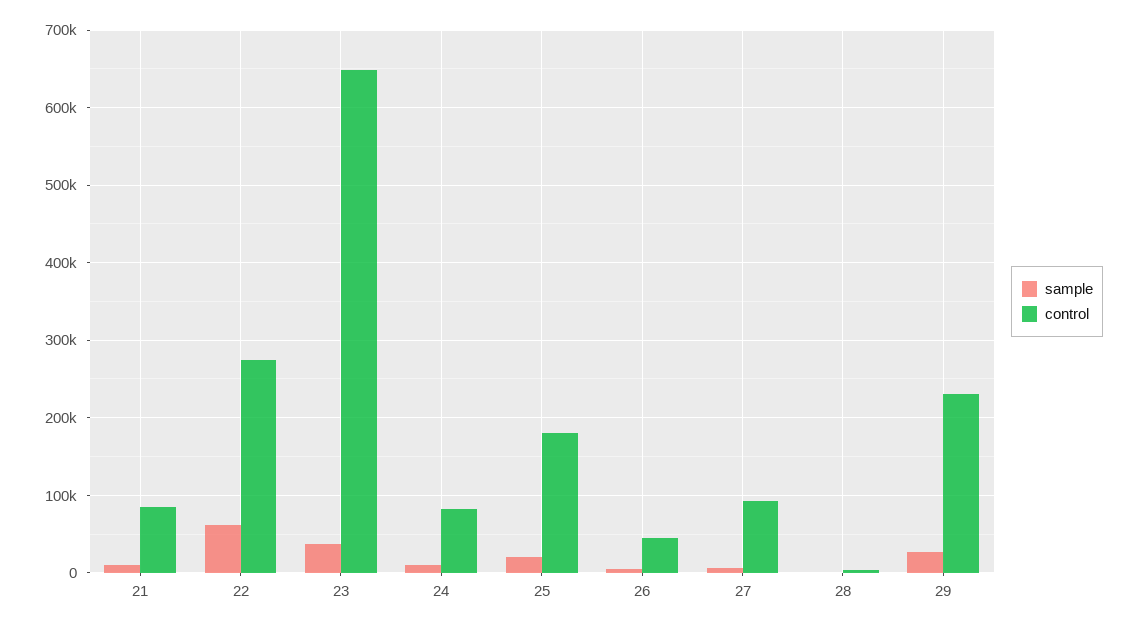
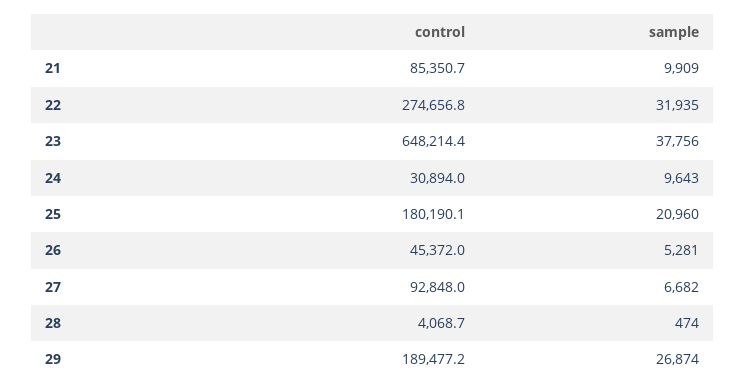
  {
    "sample": {
      "21": 9909,
-     "22": 60000,
+     "22": 31935,
      "23": 37756,
      "24": 9643,
      "25": 20960,
      "26": 5281,
      "27": 6682,
      "28": 474,
      "29": 26874
    },
    "control": {
      "21": 85350.7,
      "22": 274656.8,
      "23": 648214.4,
-     "24": 80000,
+     "24": 30894,
      "25": 180190.1,
      "26": 45372,
      "27": 92848,
      "28": 4068.7,
-     "29": 230000
+     "29": 189477.2
    }
  }

